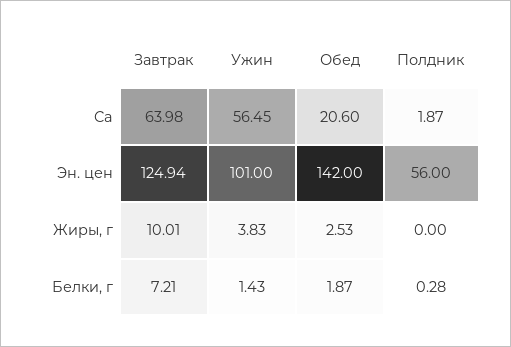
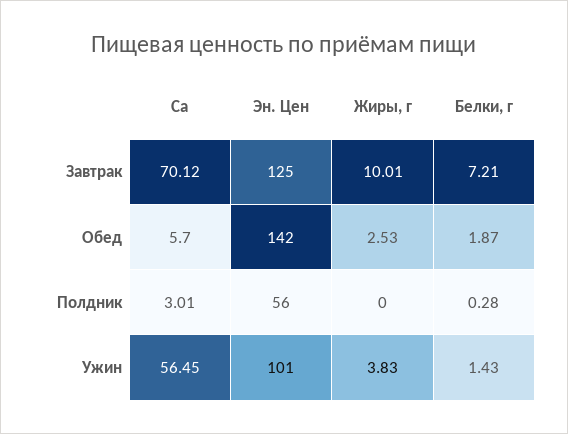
  {
    "Завтрак": {
-     "Ca": 63.98,
+     "Ca": 70.12,
-     "Эн. цен": 124.94,
+     "Эн. цен": 125,
      "Жиры, г": 10.01,
      "Белки, г": 7.21
    },
    "Ужин": {
      "Ca": 56.45,
      "Эн. цен": 101,
      "Жиры, г": 3.83,
      "Белки, г": 1.43
    },
    "Обед": {
-     "Ca": 20.6,
+     "Ca": 5.7,
      "Эн. цен": 142,
      "Жиры, г": 2.53,
      "Белки, г": 1.87
    },
    "Полдник": {
-     "Ca": 1.87,
+     "Ca": 3.01,
      "Эн. цен": 56,
      "Жиры, г": 0,
      "Белки, г": 0.28
    }
  }

